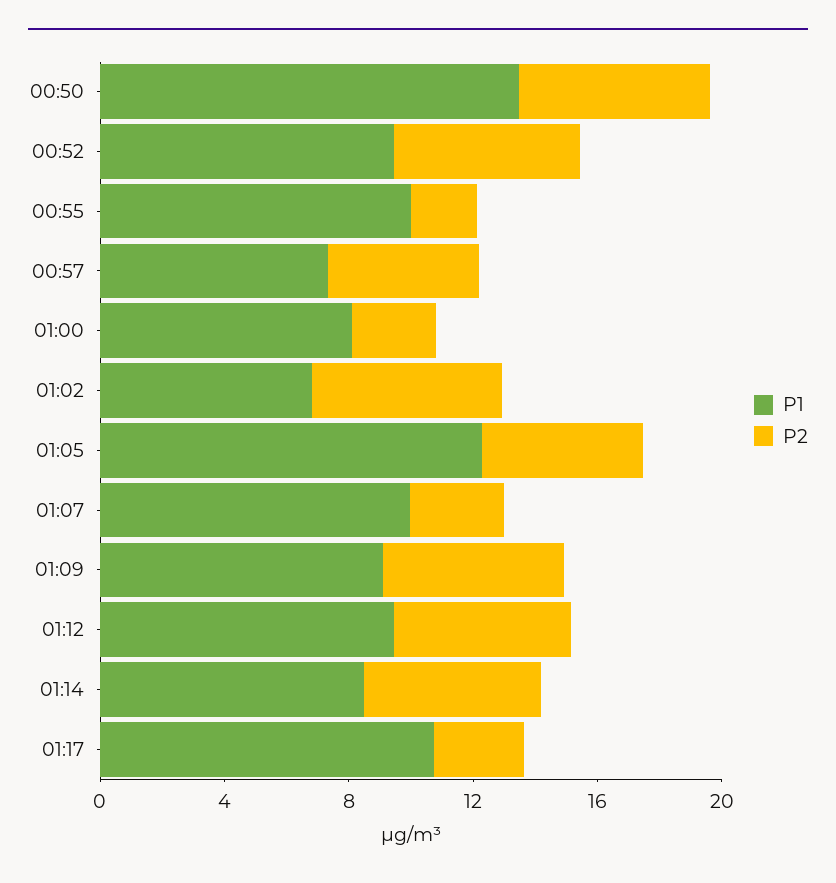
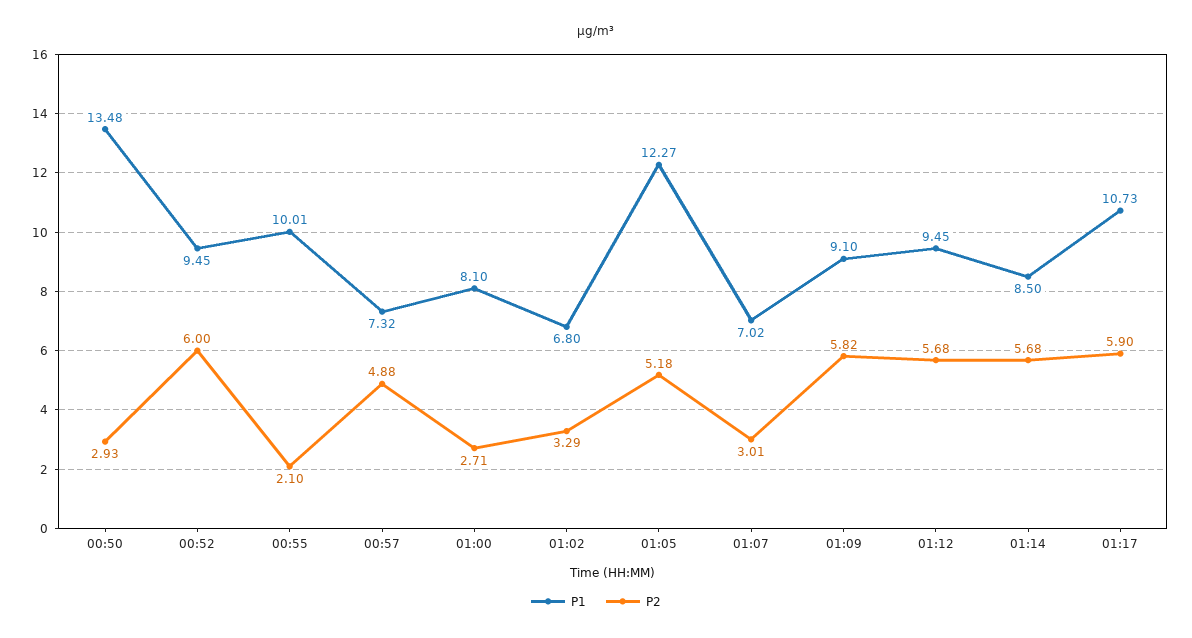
  {
    "P1": {
      "00:50": 13.48,
      "00:52": 9.45,
      "00:55": 10.01,
      "00:57": 7.32,
      "01:00": 8.1,
      "01:02": 6.8,
      "01:05": 12.27,
-     "01:07": 10,
+     "01:07": 7.02,
      "01:09": 9.1,
      "01:12": 9.45,
      "01:14": 8.5,
      "01:17": 10.73
    },
    "P2": {
-     "00:50": 6,
+     "00:50": 2.93,
      "00:52": 6,
      "00:55": 2.1,
      "00:57": 4.88,
      "01:00": 2.71,
-     "01:02": 6,
+     "01:02": 3.29,
      "01:05": 5.18,
      "01:07": 3.01,
      "01:09": 5.82,
      "01:12": 5.68,
      "01:14": 5.68,
-     "01:17": 3
+     "01:17": 5.9
    }
  }

